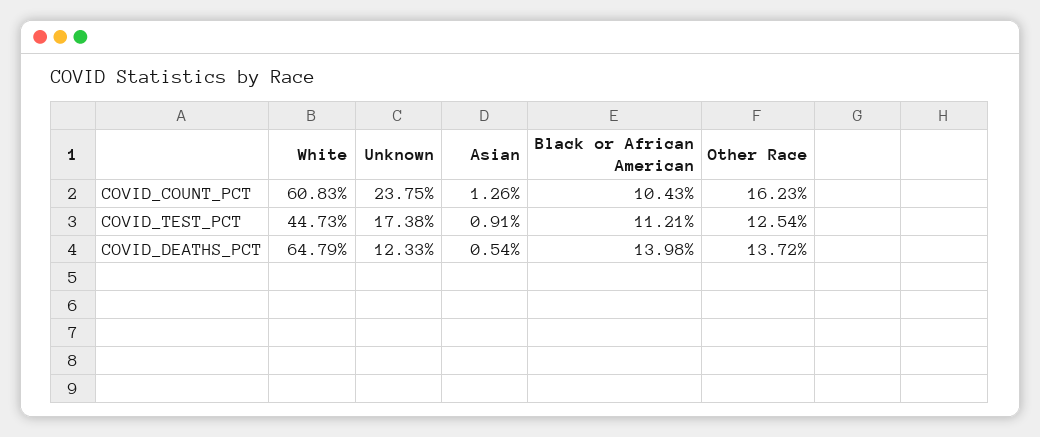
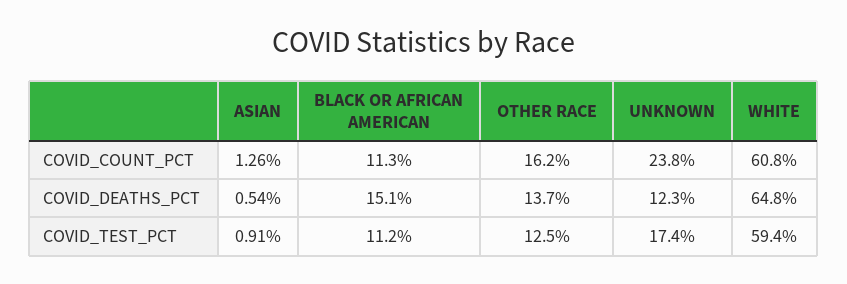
  {
    "White": {
      "COVID_COUNT_PCT": 60.83,
-     "COVID_TEST_PCT": 44.73,
+     "COVID_TEST_PCT": 59.4,
      "COVID_DEATHS_PCT": 64.79
    },
    "Unknown": {
      "COVID_COUNT_PCT": 23.75,
      "COVID_TEST_PCT": 17.38,
      "COVID_DEATHS_PCT": 12.33
    },
    "Asian": {
      "COVID_COUNT_PCT": 1.26,
      "COVID_TEST_PCT": 0.91,
      "COVID_DEATHS_PCT": 0.54
    },
    "Black or African American": {
-     "COVID_COUNT_PCT": 10.43,
+     "COVID_COUNT_PCT": 11.3,
      "COVID_TEST_PCT": 11.21,
-     "COVID_DEATHS_PCT": 13.98
+     "COVID_DEATHS_PCT": 15.1
    },
    "Other Race": {
      "COVID_COUNT_PCT": 16.23,
      "COVID_TEST_PCT": 12.54,
      "COVID_DEATHS_PCT": 13.72
    }
  }

